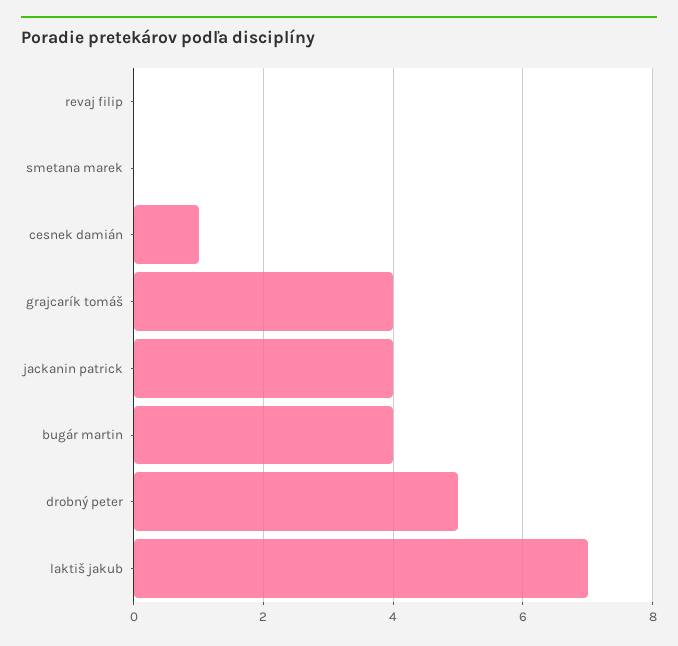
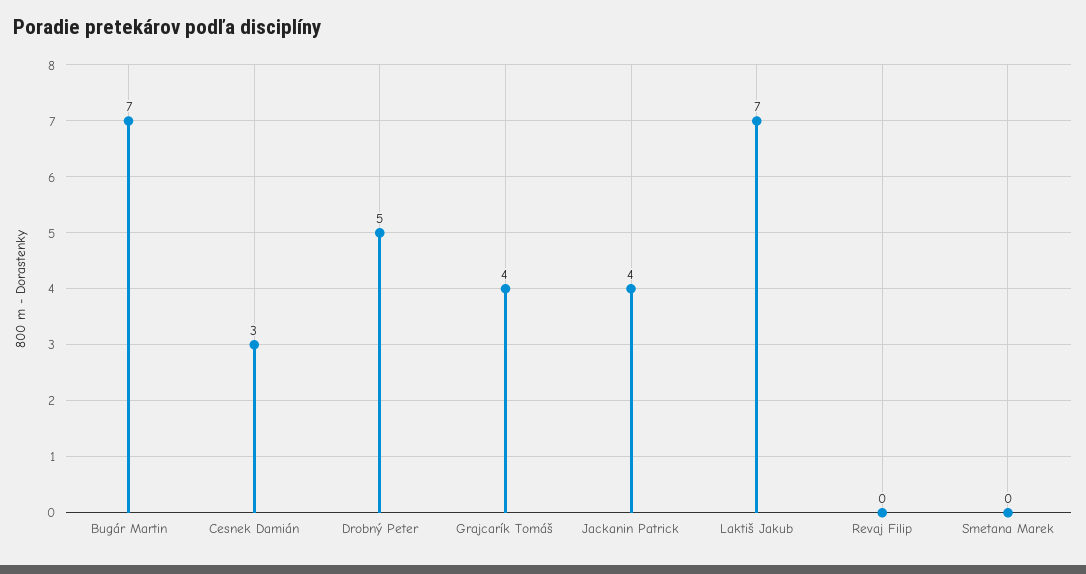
  {
    "revaj filip": 0,
    "smetana marek": 0,
-   "cesnek damián": 1,
+   "cesnek damián": 3,
    "grajcarík tomáš": 4,
    "jackanin patrick": 4,
-   "bugár martin": 4,
+   "bugár martin": 7,
    "drobný peter": 5,
    "laktiš jakub": 7
  }

